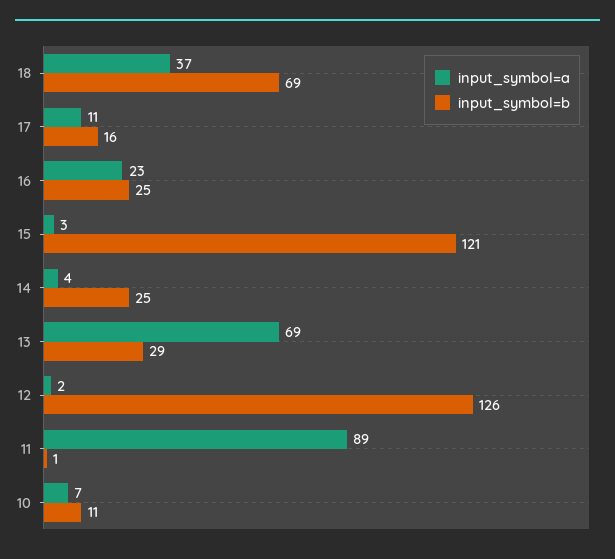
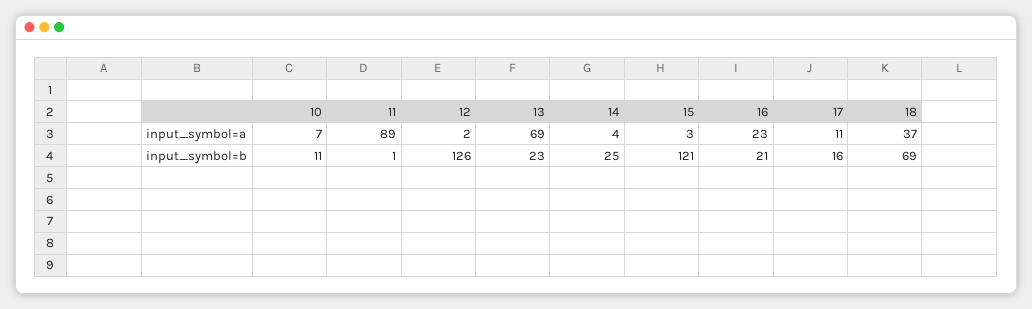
  {
    "input_symbol=a": {
      "18": 37,
      "17": 11,
      "16": 23,
      "15": 3,
      "14": 4,
      "13": 69,
      "12": 2,
      "11": 89,
      "10": 7
    },
    "input_symbol=b": {
      "18": 69,
      "17": 16,
-     "16": 25,
+     "16": 21,
      "15": 121,
      "14": 25,
-     "13": 29,
+     "13": 23,
      "12": 126,
      "11": 1,
      "10": 11
    }
  }

